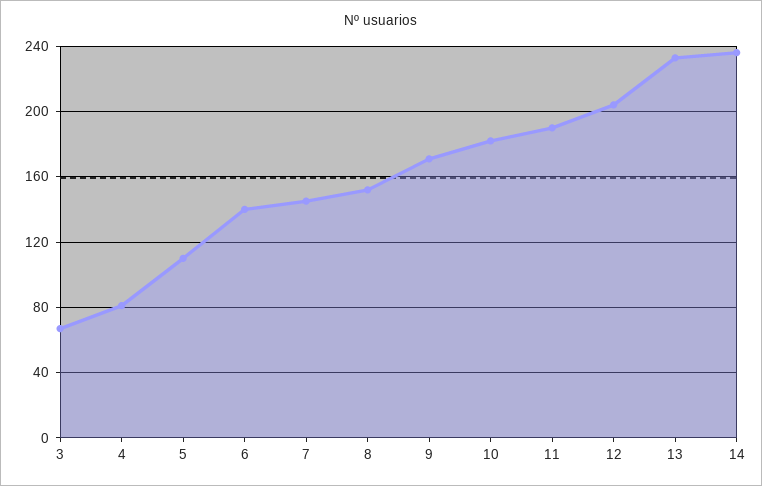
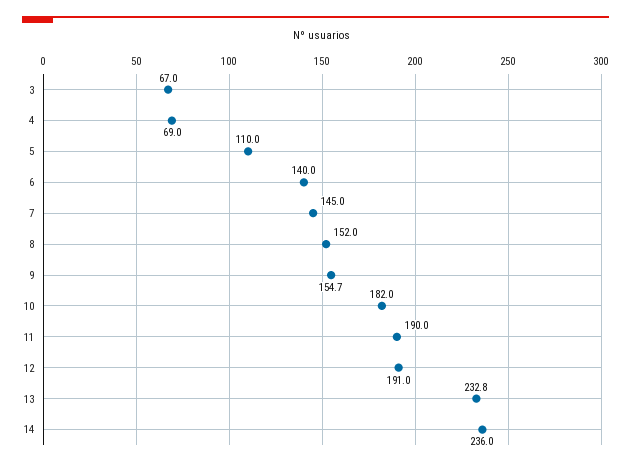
  {
    "3": 67,
-   "4": 80,
+   "4": 69,
    "5": 110,
    "6": 140,
    "7": 145,
    "8": 152,
-   "9": 170,
+   "9": 154.7,
    "10": 182,
    "11": 190,
-   "12": 205,
+   "12": 191,
    "13": 232.8,
    "14": 236
  }

